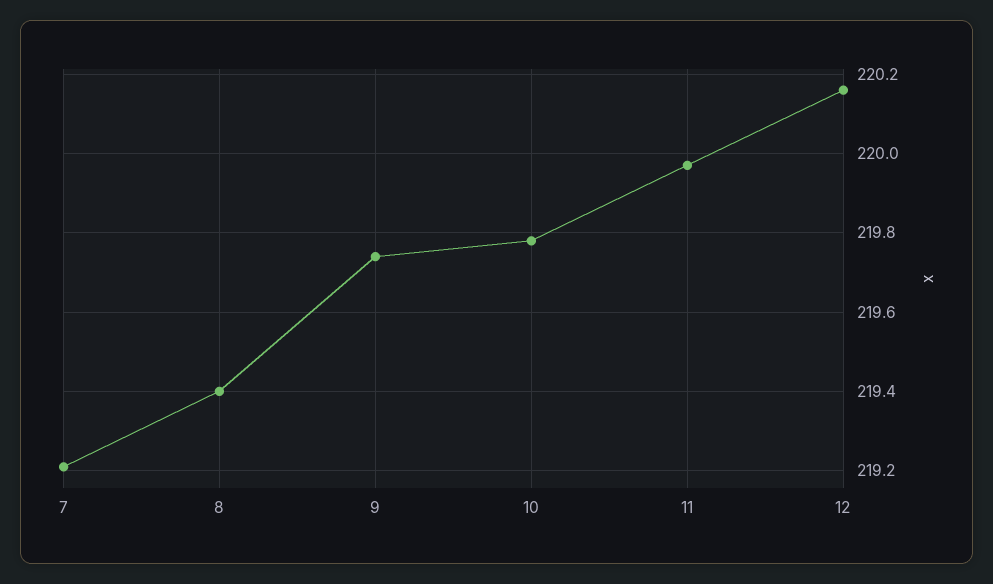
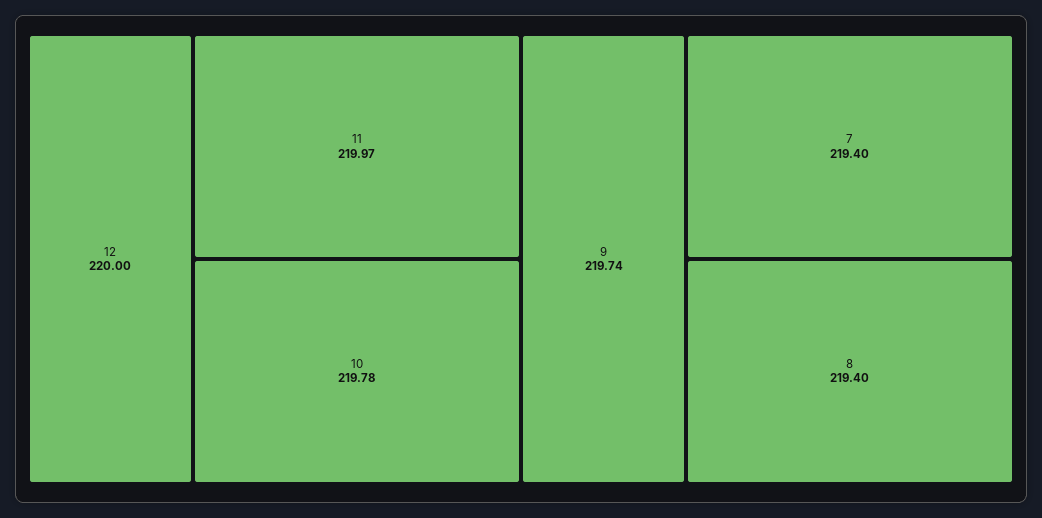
  {
-   "7": 219.2,
+   "7": 219.4,
    "8": 219.4,
    "9": 219.74,
    "10": 219.78,
    "11": 219.97,
-   "12": 220.15
+   "12": 220
  }

